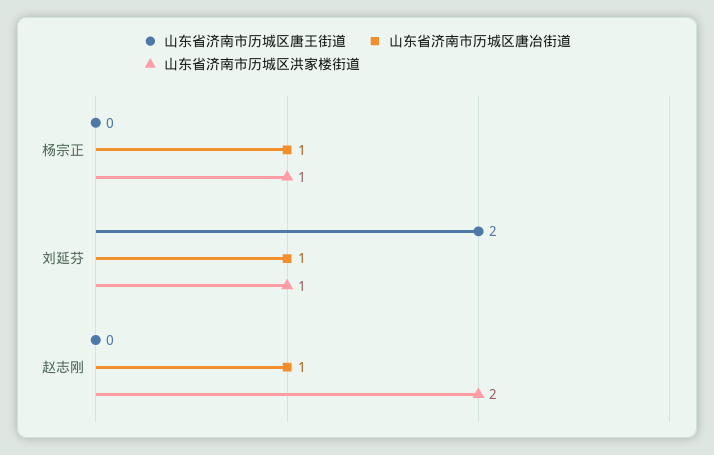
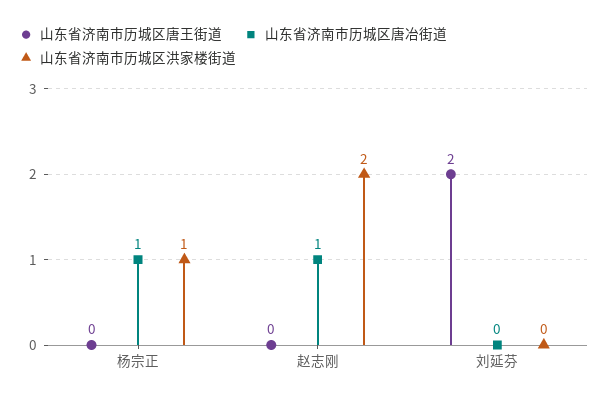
  {
    "山东省济南市历城区唐王街道": {
      "杨宗正": 0,
      "刘延芬": 2,
      "赵志刚": 0
    },
    "山东省济南市历城区唐冶街道": {
      "杨宗正": 1,
-     "刘延芬": 1,
+     "刘延芬": 0,
      "赵志刚": 1
    },
    "山东省济南市历城区洪家楼街道": {
      "杨宗正": 1,
-     "刘延芬": 1,
+     "刘延芬": 0,
      "赵志刚": 2
    }
  }

